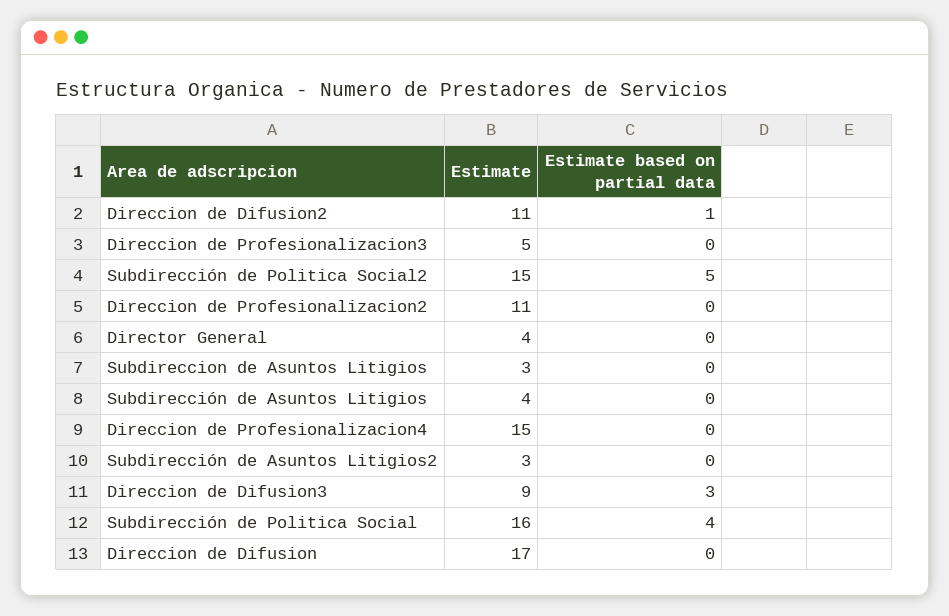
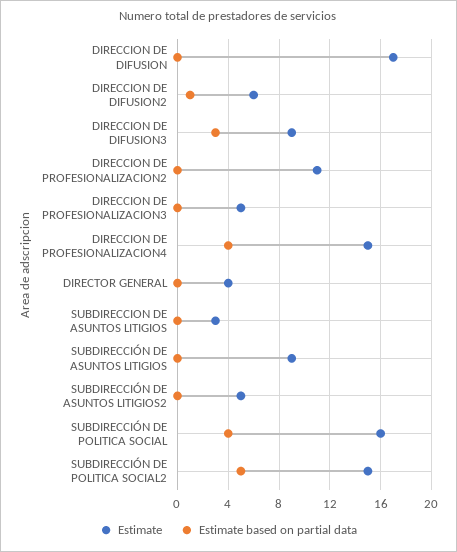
  {
    "Estimate": {
-     "Direccion de Difusion2": 11,
+     "Direccion de Difusion2": 6,
      "Direccion de Profesionalizacion3": 5,
      "Subdirección de Politica Social2": 15,
      "Direccion de Profesionalizacion2": 11,
      "Director General": 4,
      "Subdireccion de Asuntos Litigios": 3,
-     "Subdirección de Asuntos Litigios": 4,
+     "Subdirección de Asuntos Litigios": 9,
      "Direccion de Profesionalizacion4": 15,
-     "Subdirección de Asuntos Litigios2": 3,
+     "Subdirección de Asuntos Litigios2": 5,
      "Direccion de Difusion3": 9,
      "Subdirección de Politica Social": 16,
      "Direccion de Difusion": 17
    },
    "Estimate based on partial data": {
      "Direccion de Difusion2": 1,
      "Direccion de Profesionalizacion3": 0,
      "Subdirección de Politica Social2": 5,
      "Direccion de Profesionalizacion2": 0,
      "Director General": 0,
      "Subdireccion de Asuntos Litigios": 0,
      "Subdirección de Asuntos Litigios": 0,
-     "Direccion de Profesionalizacion4": 0,
+     "Direccion de Profesionalizacion4": 4,
      "Subdirección de Asuntos Litigios2": 0,
      "Direccion de Difusion3": 3,
      "Subdirección de Politica Social": 4,
      "Direccion de Difusion": 0
    }
  }

